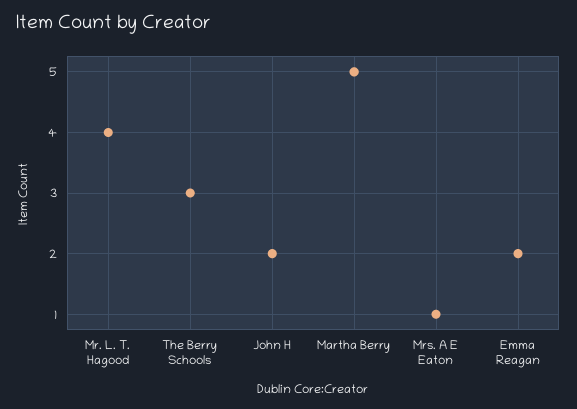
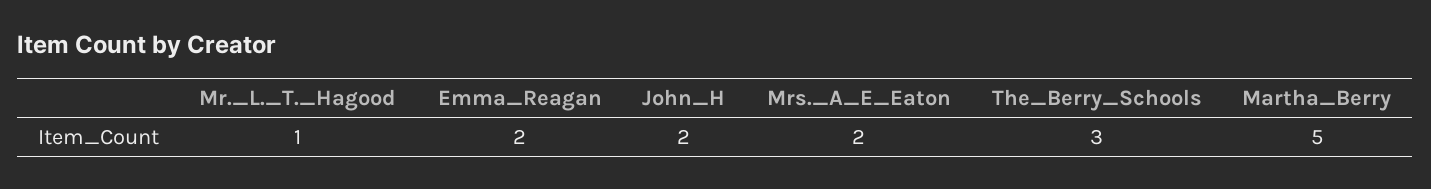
  {
-   "Mr. L. T. Hagood": 4,
+   "Mr. L. T. Hagood": 1,
    "The Berry Schools": 3,
    "John H": 2,
    "Martha Berry": 5,
-   "Mrs. A E Eaton": 1,
+   "Mrs. A E Eaton": 2,
    "Emma Reagan": 2
  }

